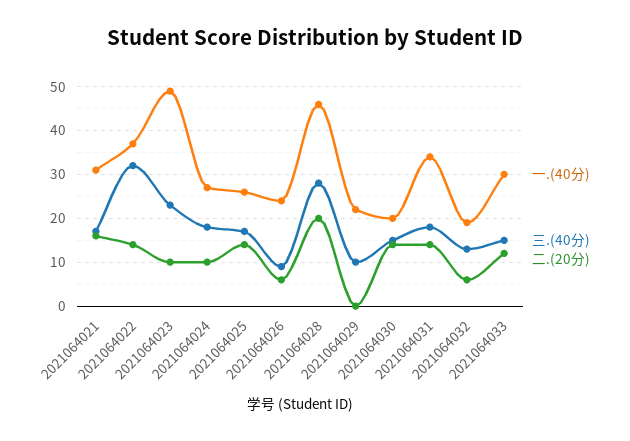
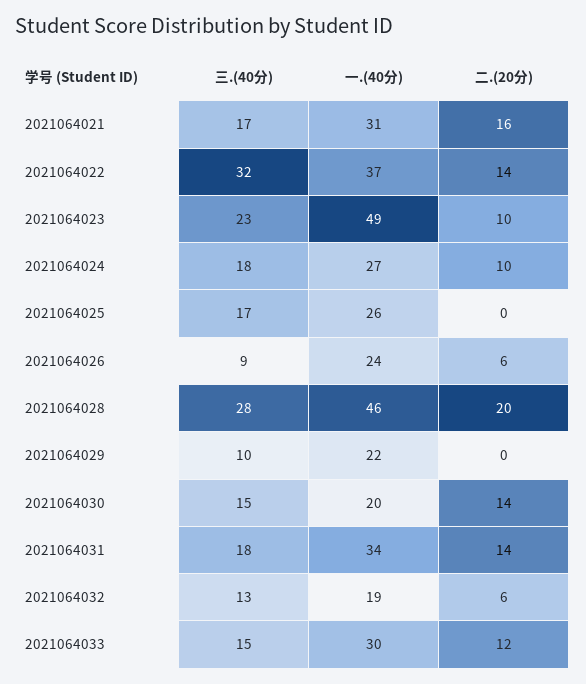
  {
    "一.(40分)": {
      "2021064021": 31,
      "2021064022": 37,
      "2021064023": 49,
      "2021064024": 27,
      "2021064025": 26,
      "2021064026": 24,
      "2021064028": 46,
      "2021064029": 22,
      "2021064030": 20,
      "2021064031": 34,
      "2021064032": 19,
      "2021064033": 30
    },
    "三.(40分)": {
      "2021064021": 17,
      "2021064022": 32,
      "2021064023": 23,
      "2021064024": 18,
      "2021064025": 17,
      "2021064026": 9,
      "2021064028": 28,
      "2021064029": 10,
      "2021064030": 15,
      "2021064031": 18,
      "2021064032": 13,
      "2021064033": 15
    },
    "二.(20分)": {
      "2021064021": 16,
      "2021064022": 14,
      "2021064023": 10,
      "2021064024": 10,
-     "2021064025": 15,
+     "2021064025": 0,
      "2021064026": 6,
      "2021064028": 20,
      "2021064029": 0,
      "2021064030": 14,
      "2021064031": 14,
      "2021064032": 6,
      "2021064033": 12
    }
  }

